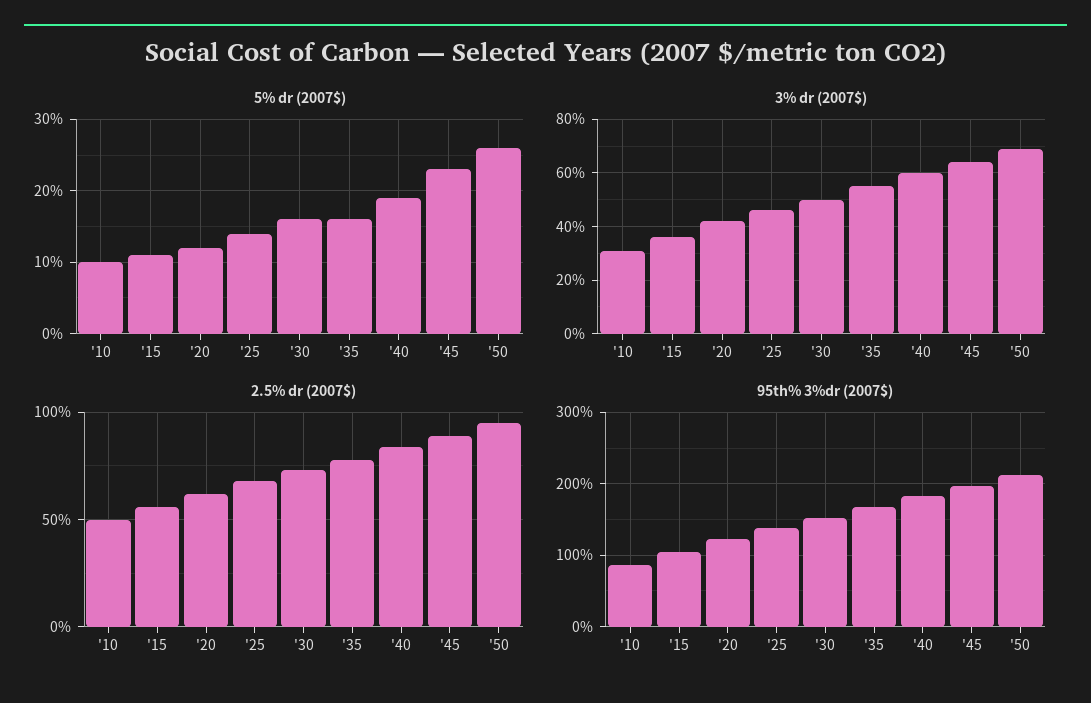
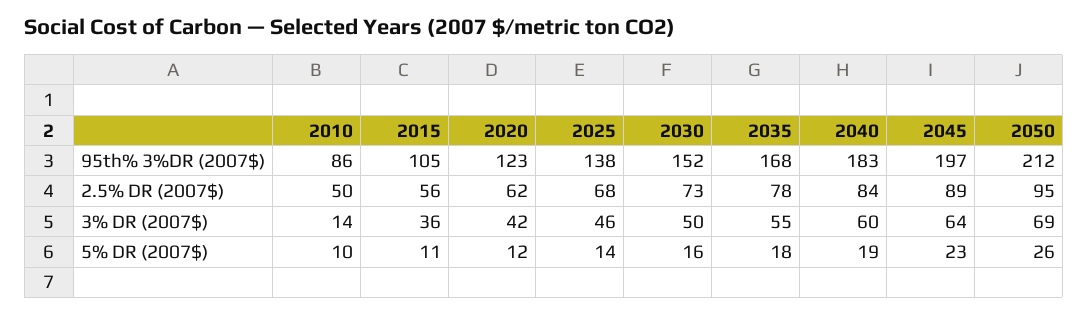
  {
    "5% dr (2007$)": {
      "'10": 10,
      "'15": 11,
      "'20": 12,
      "'25": 14,
      "'30": 16,
-     "'35": 16,
+     "'35": 18,
      "'40": 19,
      "'45": 23,
      "'50": 26
    },
    "3% dr (2007$)": {
-     "'10": 30,
+     "'10": 14,
      "'15": 36,
      "'20": 42,
      "'25": 46,
      "'30": 50,
      "'35": 55,
      "'40": 60,
      "'45": 64,
      "'50": 69
    },
    "2.5% dr (2007$)": {
      "'10": 50,
      "'15": 56,
      "'20": 62,
      "'25": 68,
      "'30": 73,
      "'35": 78,
      "'40": 84,
      "'45": 89,
      "'50": 95
    },
    "95th% 3%dr (2007$)": {
      "'10": 86,
      "'15": 105,
      "'20": 123,
      "'25": 138,
      "'30": 152,
      "'35": 168,
      "'40": 183,
      "'45": 197,
      "'50": 212
    }
  }

